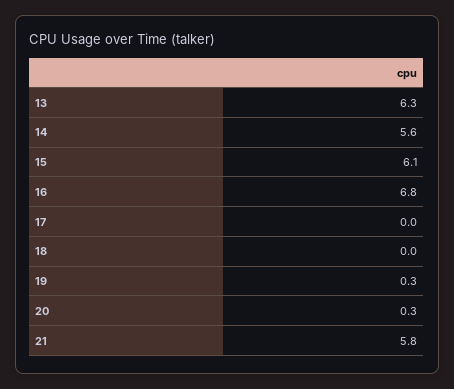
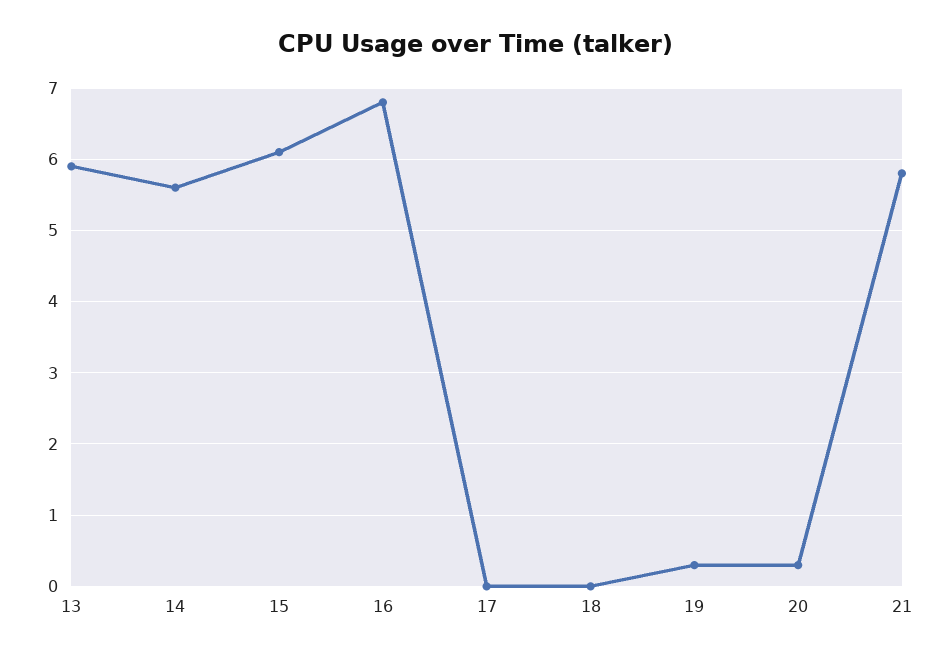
  {
-   "13": 6.3,
+   "13": 5.9,
    "14": 5.6,
    "15": 6.1,
    "16": 6.8,
    "17": 0,
    "18": 0,
    "19": 0.3,
    "20": 0.3,
    "21": 5.8
  }

